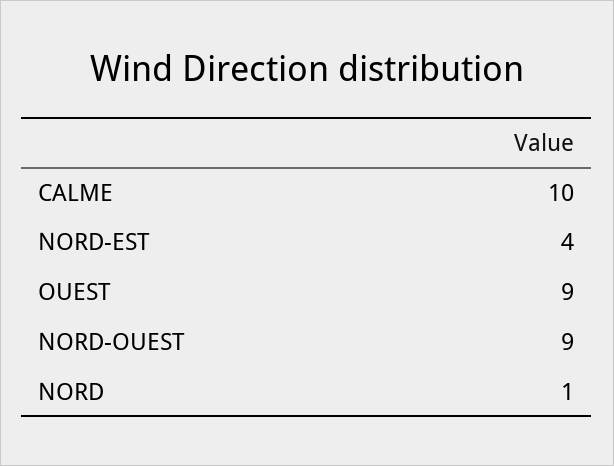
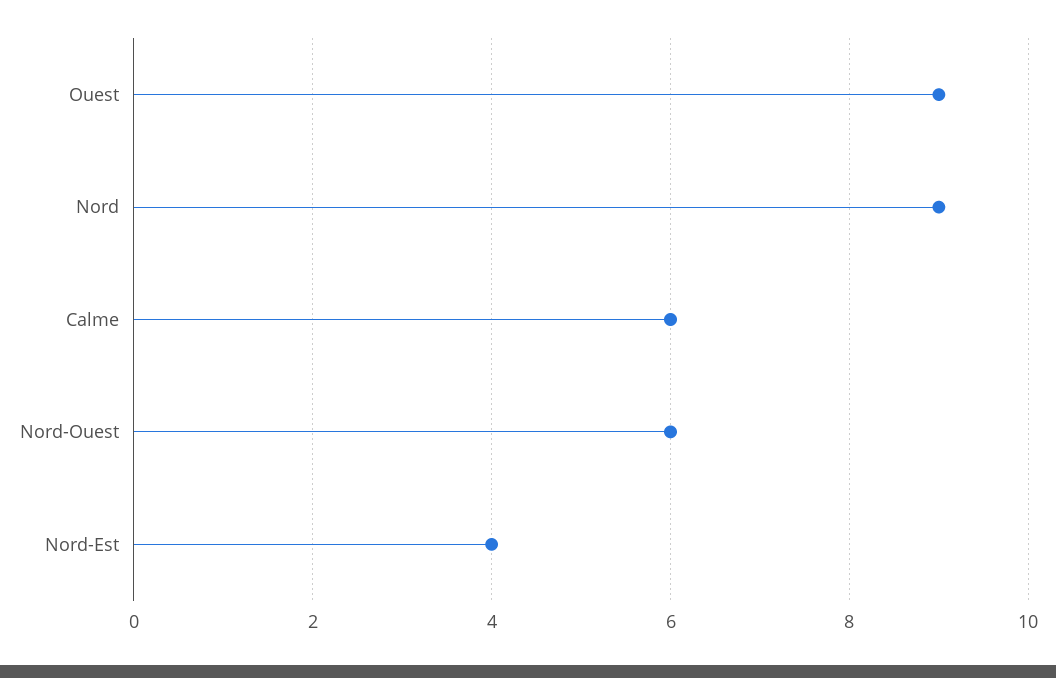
  {
-   "CALME": 10,
+   "CALME": 6,
    "NORD-EST": 4,
    "OUEST": 9,
-   "NORD-OUEST": 9,
+   "NORD-OUEST": 6,
-   "NORD": 1
+   "NORD": 9
  }

